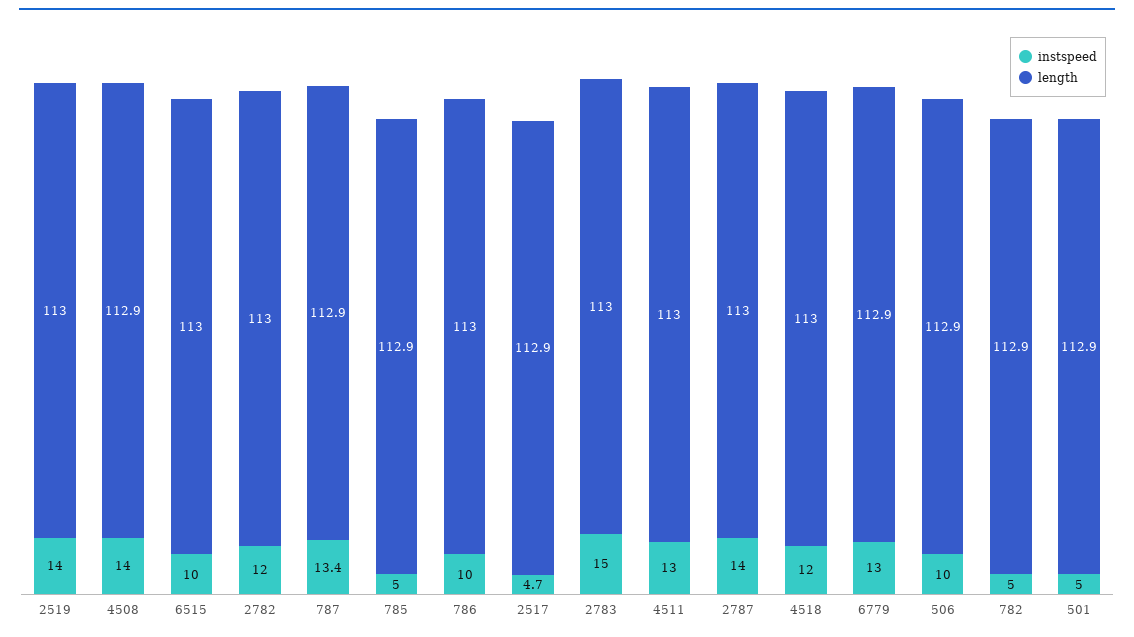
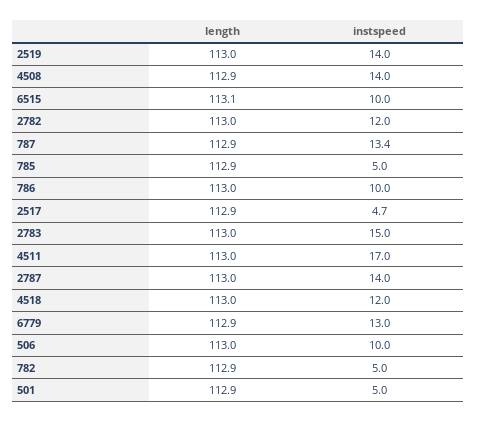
  {
    "instspeed": {
      "2519": 14,
      "4508": 14,
      "6515": 10,
      "2782": 12,
      "787": 13.4,
      "785": 5,
      "786": 10,
      "2517": 4.7,
      "2783": 15,
-     "4511": 13,
+     "4511": 17,
      "2787": 14,
      "4518": 12,
      "6779": 13,
      "506": 10,
      "782": 5,
      "501": 5
    },
    "length": {
      "2519": 113,
      "4508": 112.9,
-     "6515": 113,
+     "6515": 113.1,
      "2782": 113,
      "787": 112.9,
      "785": 112.9,
      "786": 113,
      "2517": 112.9,
      "2783": 113,
      "4511": 113,
      "2787": 113,
      "4518": 113,
      "6779": 112.9,
-     "506": 112.9,
+     "506": 113,
      "782": 112.9,
      "501": 112.9
    }
  }

